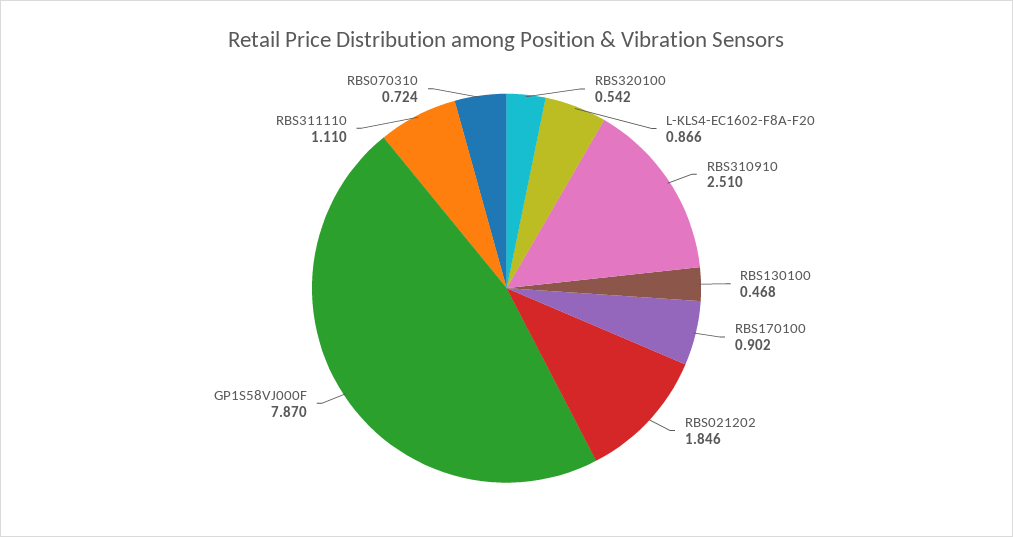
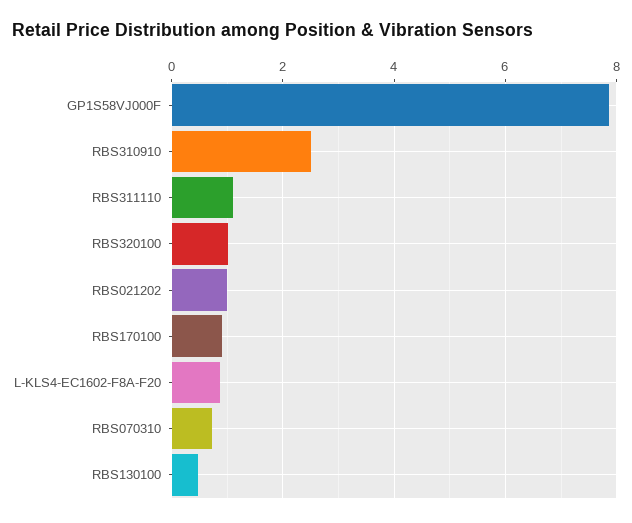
  {
-   "RBS320100": 0.542,
+   "RBS320100": 1,
    "L-KLS4-EC1602-F8A-F20": 0.866,
    "RBS310910": 2.51,
    "RBS130100": 0.468,
    "RBS170100": 0.902,
-   "RBS021202": 1.846,
+   "RBS021202": 1,
    "GP1S58VJ000F": 7.87,
    "RBS311110": 1.11,
    "RBS070310": 0.724
  }

